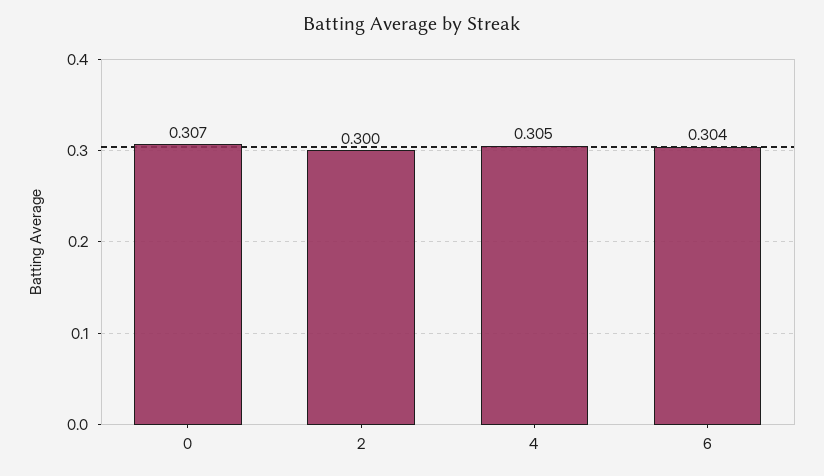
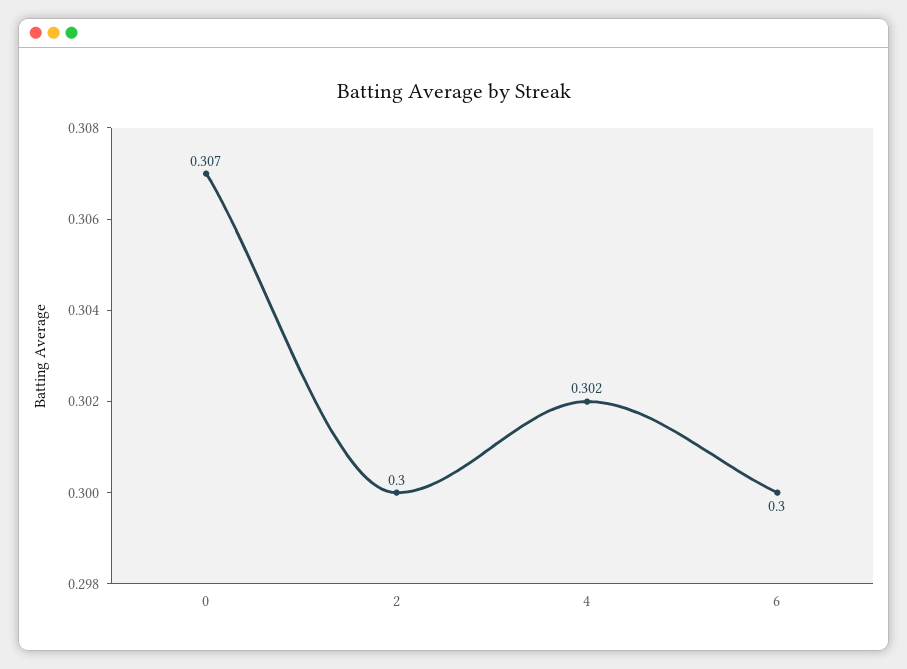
  {
    "0": 0.307,
    "2": 0.3,
-   "4": 0.305,
+   "4": 0.302,
-   "6": 0.304
+   "6": 0.3
  }

